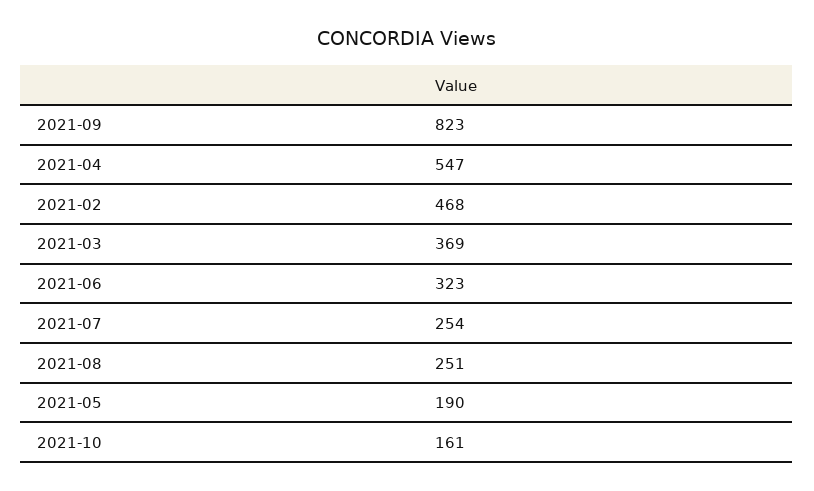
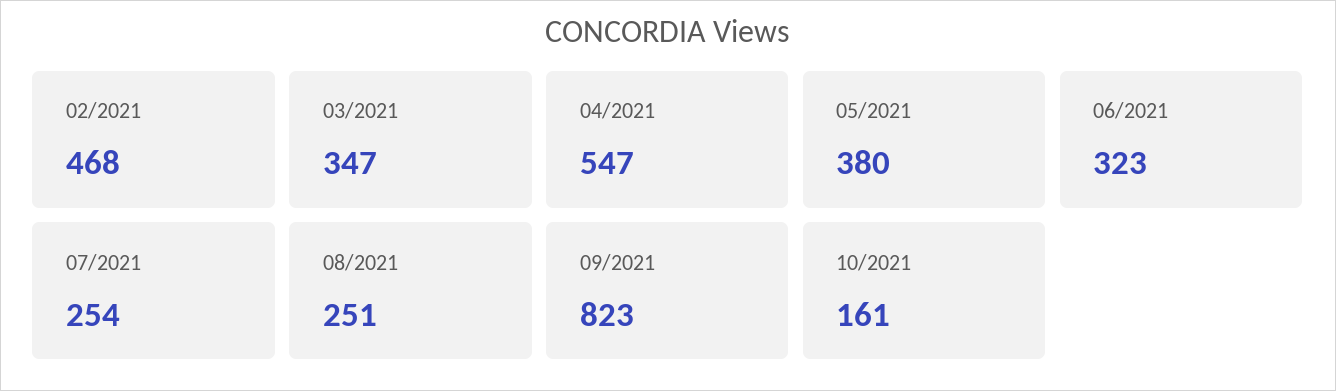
  {
    "2021-09": 823,
    "2021-04": 547,
    "2021-02": 468,
-   "2021-03": 369,
+   "2021-03": 347,
    "2021-06": 323,
    "2021-07": 254,
    "2021-08": 251,
-   "2021-05": 190,
+   "2021-05": 380,
    "2021-10": 161
  }

